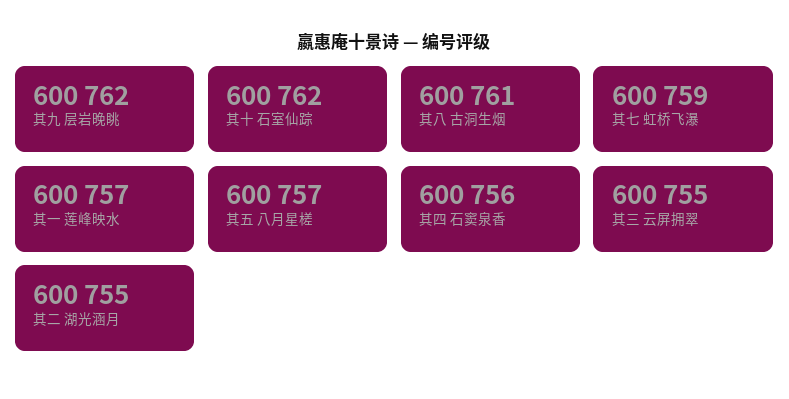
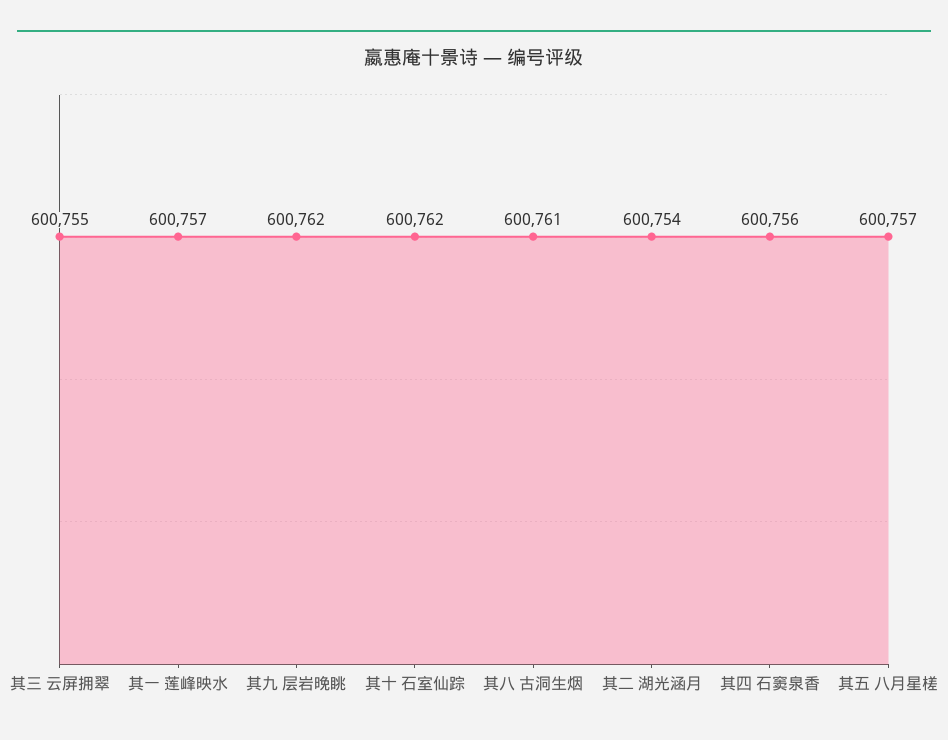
  {
    "其九 层岩晚眺": 600762,
    "其十 石室仙踪": 600762,
    "其八 古洞生烟": 600761,
-   "其七 虹桥飞瀑": 600759,
    "其一 莲峰映水": 600757,
    "其五 八月星槎": 600757,
    "其四 石窦泉香": 600756,
    "其三 云屏拥翠": 600755,
-   "其二 湖光涵月": 600755
+   "其二 湖光涵月": 600754
  }

